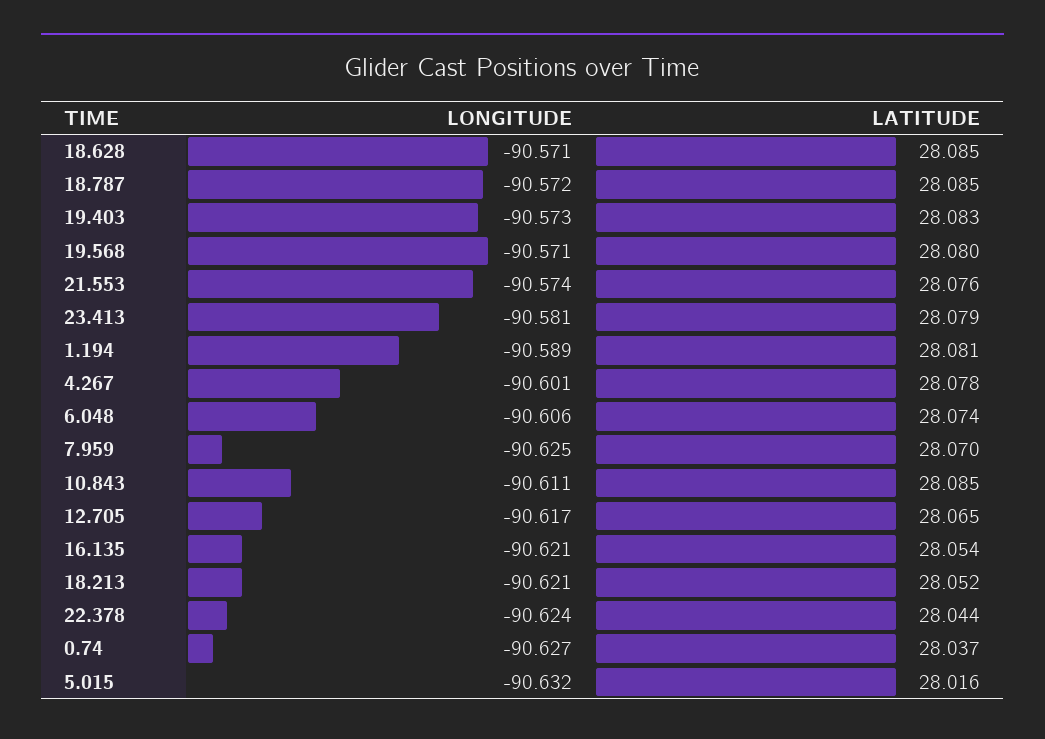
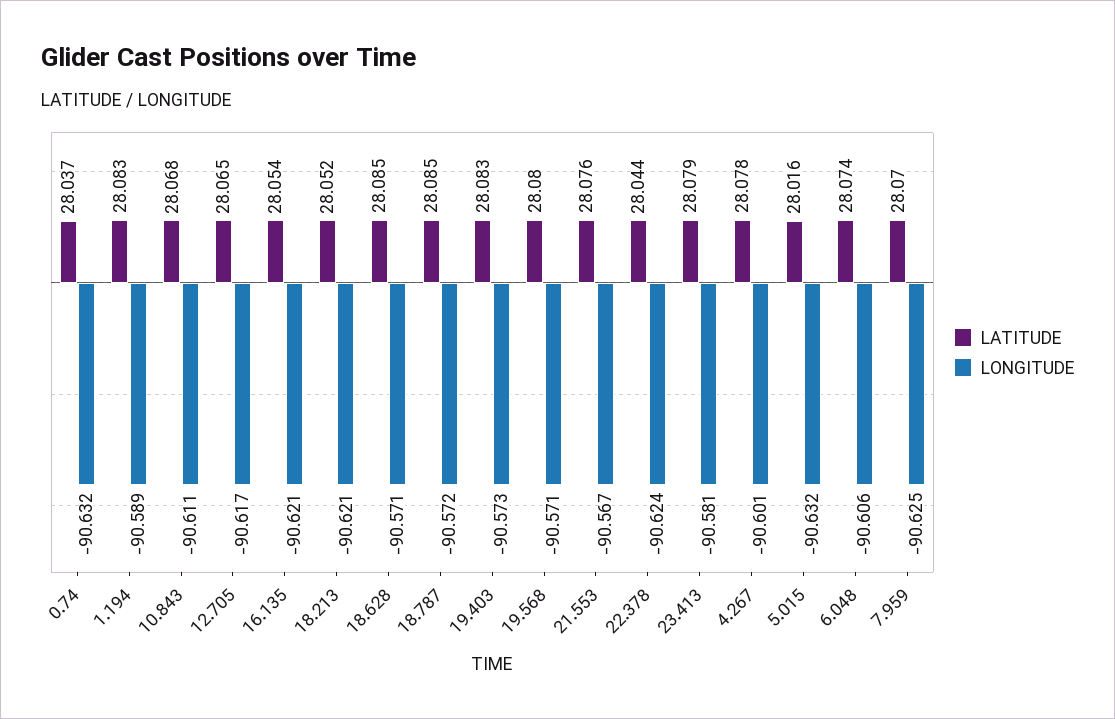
  {
    "LONGITUDE": {
      "18.628": -90.571,
      "18.787": -90.572,
      "19.403": -90.573,
      "19.568": -90.571,
-     "21.553": -90.574,
+     "21.553": -90.567,
      "23.413": -90.581,
      "1.194": -90.589,
      "4.267": -90.601,
      "6.048": -90.606,
      "7.959": -90.625,
      "10.843": -90.611,
      "12.705": -90.617,
      "16.135": -90.621,
      "18.213": -90.621,
      "22.378": -90.624,
-     "0.74": -90.627,
+     "0.74": -90.632,
      "5.015": -90.632
    },
    "LATITUDE": {
      "18.628": 28.085,
      "18.787": 28.085,
      "19.403": 28.083,
      "19.568": 28.08,
      "21.553": 28.076,
      "23.413": 28.079,
-     "1.194": 28.081,
+     "1.194": 28.083,
      "4.267": 28.078,
      "6.048": 28.074,
      "7.959": 28.07,
-     "10.843": 28.085,
+     "10.843": 28.068,
      "12.705": 28.065,
      "16.135": 28.054,
      "18.213": 28.052,
      "22.378": 28.044,
      "0.74": 28.037,
      "5.015": 28.016
    }
  }

